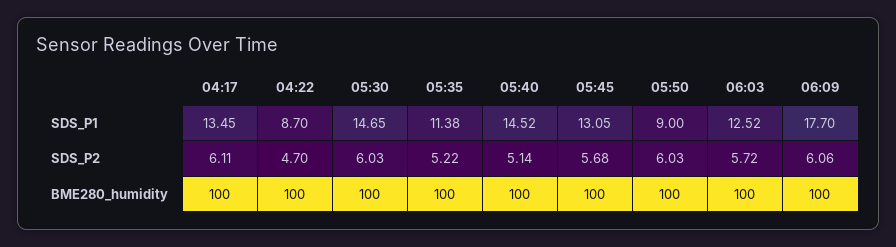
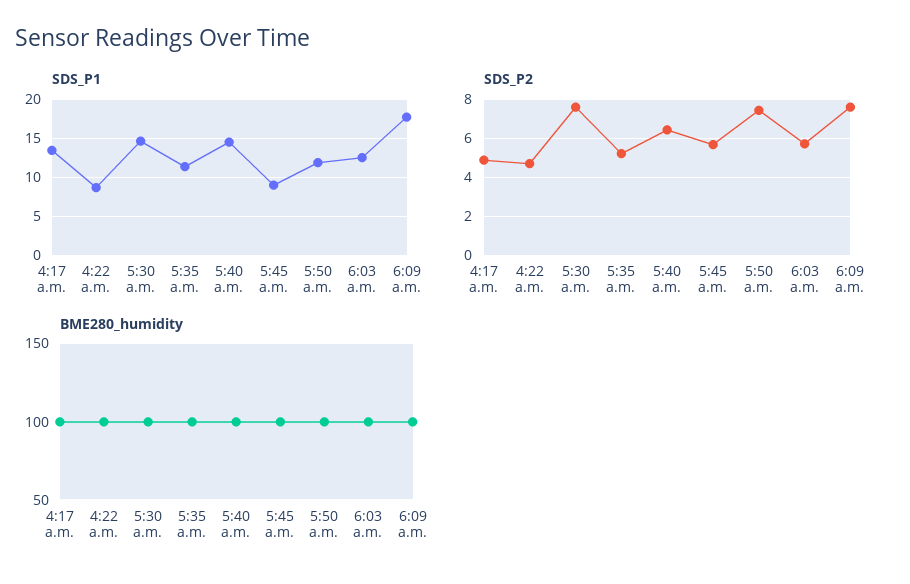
  {
    "SDS_P1": {
      "04:17": 13.45,
      "04:22": 8.7,
      "05:30": 14.65,
      "05:35": 11.38,
      "05:40": 14.52,
-     "05:45": 13.05,
+     "05:45": 9,
-     "05:50": 9,
+     "05:50": 12,
      "06:03": 12.52,
      "06:09": 17.7
    },
    "SDS_P2": {
-     "04:17": 6.11,
+     "04:17": 5,
      "04:22": 4.7,
-     "05:30": 6.03,
+     "05:30": 7.5,
      "05:35": 5.22,
-     "05:40": 5.14,
+     "05:40": 6.5,
      "05:45": 5.68,
-     "05:50": 6.03,
+     "05:50": 7.5,
      "06:03": 5.72,
-     "06:09": 6.06
+     "06:09": 7.5
    },
    "BME280_humidity": {
      "04:17": 100,
      "04:22": 100,
      "05:30": 100,
      "05:35": 100,
      "05:40": 100,
      "05:45": 100,
      "05:50": 100,
      "06:03": 100,
      "06:09": 100
    }
  }

